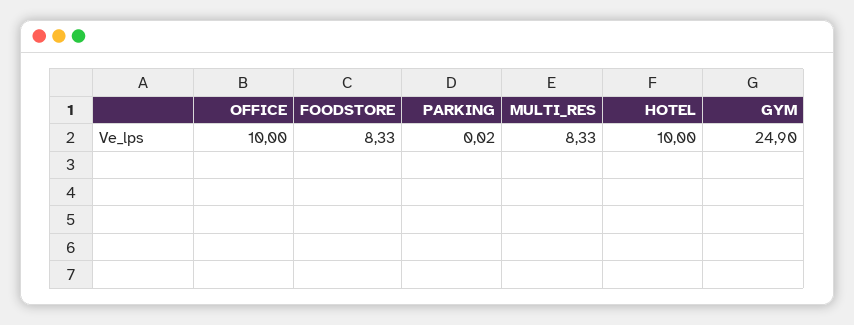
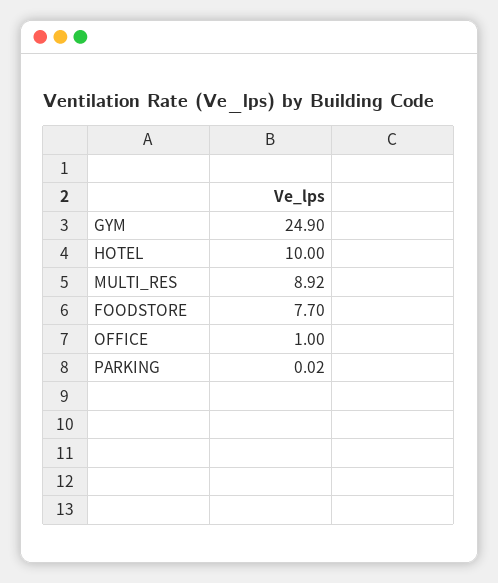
  {
-   "OFFICE": 10,
+   "OFFICE": 1,
-   "FOODSTORE": 8.33,
+   "FOODSTORE": 7.7,
    "PARKING": 0.02,
-   "MULTI_RES": 8.33,
+   "MULTI_RES": 8.92,
    "HOTEL": 10,
    "GYM": 24.9
  }

